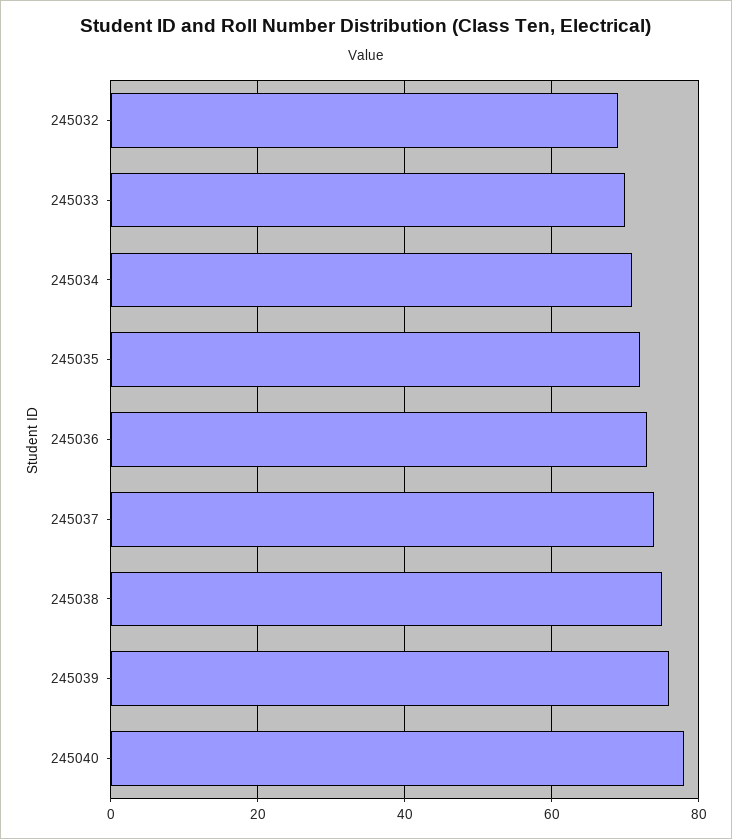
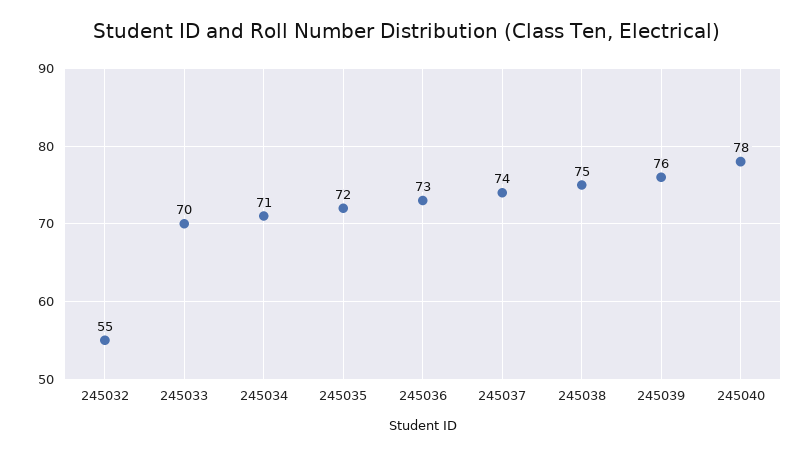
  {
-   "245032": 70,
+   "245032": 55,
    "245033": 70,
    "245034": 71,
    "245035": 72,
    "245036": 73,
    "245037": 74,
    "245038": 75,
    "245039": 76,
    "245040": 78
  }

